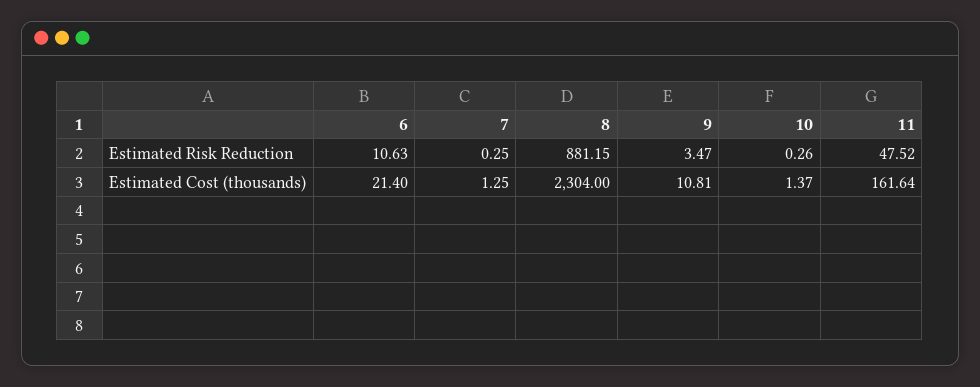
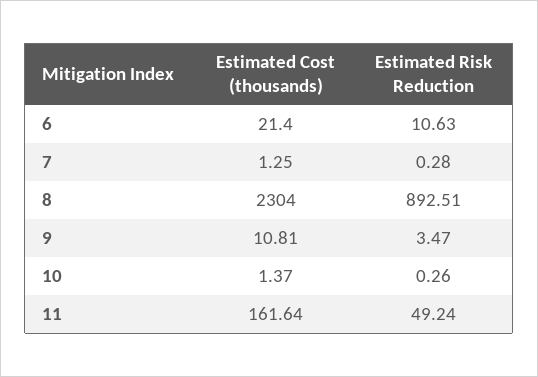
  {
    "6": {
      "Estimated Risk Reduction": 10.63,
      "Estimated Cost (thousands)": 21.4
    },
    "7": {
-     "Estimated Risk Reduction": 0.25,
+     "Estimated Risk Reduction": 0.28,
      "Estimated Cost (thousands)": 1.25
    },
    "8": {
-     "Estimated Risk Reduction": 881.15,
+     "Estimated Risk Reduction": 892.51,
      "Estimated Cost (thousands)": 2304
    },
    "9": {
      "Estimated Risk Reduction": 3.47,
      "Estimated Cost (thousands)": 10.81
    },
    "10": {
      "Estimated Risk Reduction": 0.26,
      "Estimated Cost (thousands)": 1.37
    },
    "11": {
-     "Estimated Risk Reduction": 47.52,
+     "Estimated Risk Reduction": 49.24,
      "Estimated Cost (thousands)": 161.64
    }
  }

